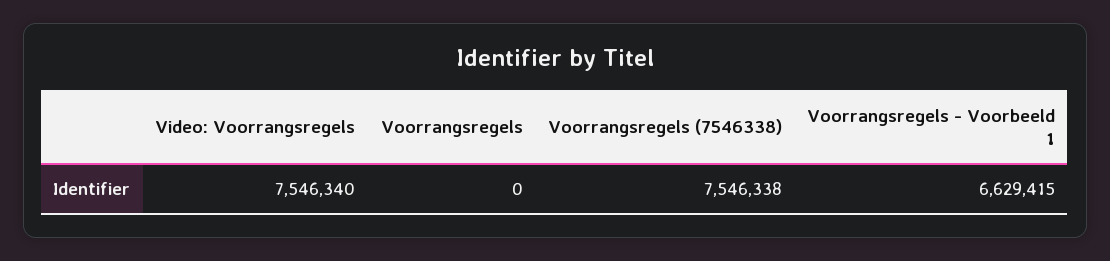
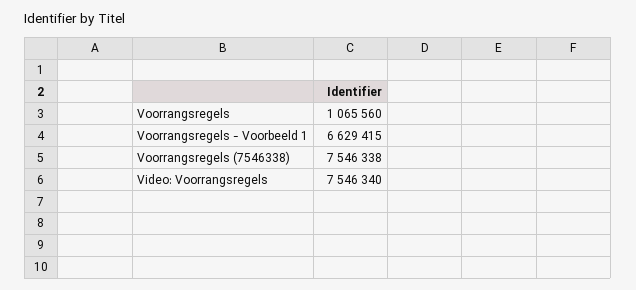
  {
    "Video: Voorrangsregels": 7546340,
-   "Voorrangsregels": 0,
+   "Voorrangsregels": 1065560,
    "Voorrangsregels (7546338)": 7546338,
    "Voorrangsregels - Voorbeeld 1": 6629415
  }

